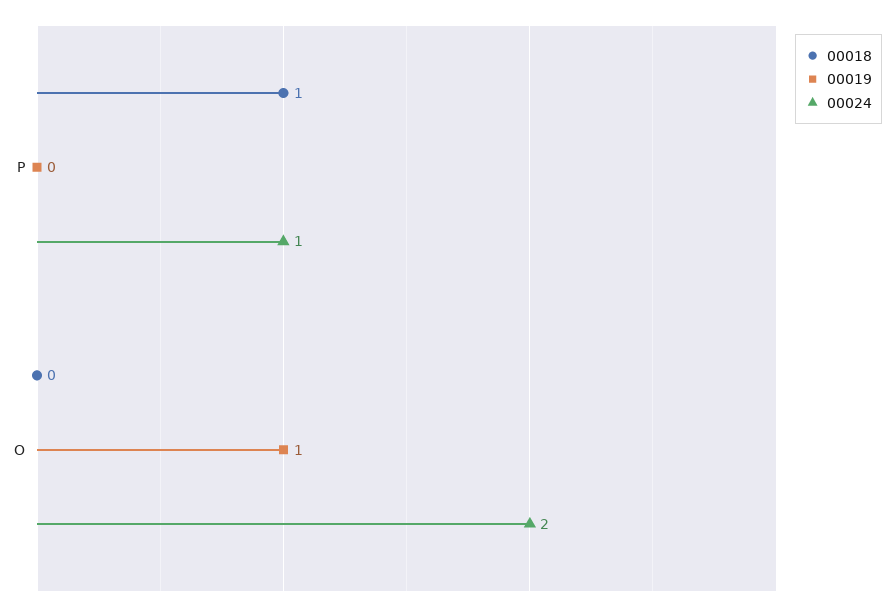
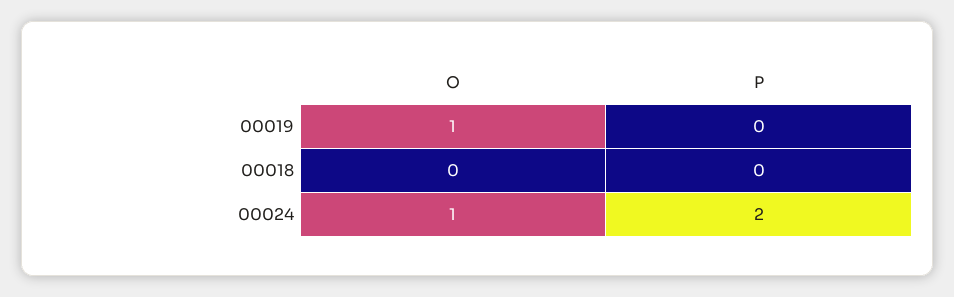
  {
    "00018": {
-     "P": 1,
+     "P": 0,
      "O": 0
    },
    "00019": {
      "P": 0,
      "O": 1
    },
    "00024": {
-     "P": 1,
+     "P": 2,
-     "O": 2
+     "O": 1
    }
  }

